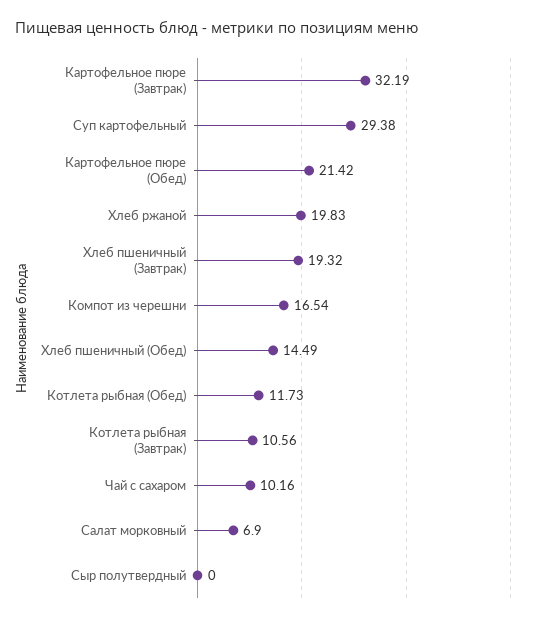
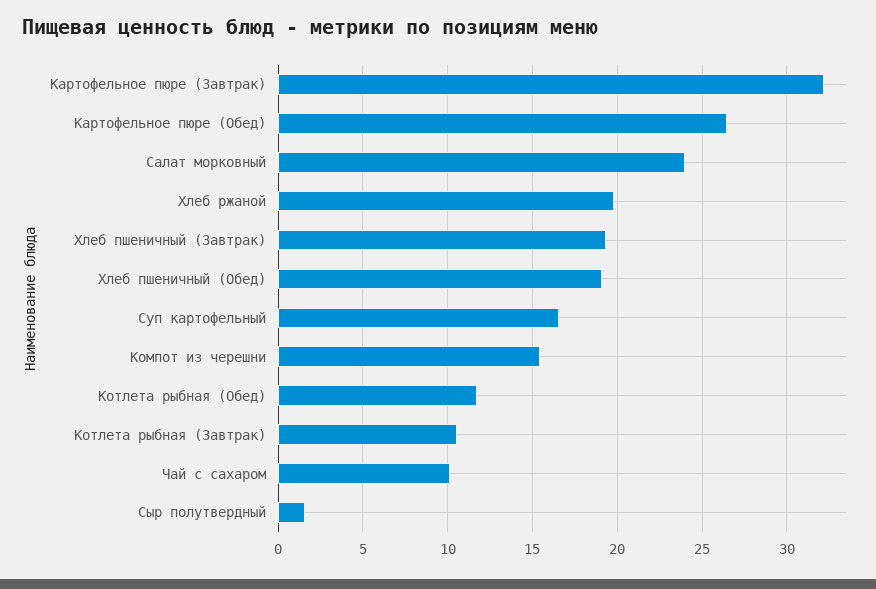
  {
    "Картофельное пюре (Завтрак)": 32.19,
-   "Суп картофельный": 29.38,
+   "Суп картофельный": 16.5,
-   "Картофельное пюре (Обед)": 21.42,
+   "Картофельное пюре (Обед)": 26.5,
    "Хлеб ржаной": 19.83,
    "Хлеб пшеничный (Завтрак)": 19.32,
-   "Компот из черешни": 16.54,
+   "Компот из черешни": 15.5,
-   "Хлеб пшеничный (Обед)": 14.49,
+   "Хлеб пшеничный (Обед)": 19,
    "Котлета рыбная (Обед)": 11.73,
    "Котлета рыбная (Завтрак)": 10.56,
    "Чай с сахаром": 10.16,
-   "Салат морковный": 6.9,
+   "Салат морковный": 24,
-   "Сыр полутвердный": 0
+   "Сыр полутвердный": 1.5
  }

